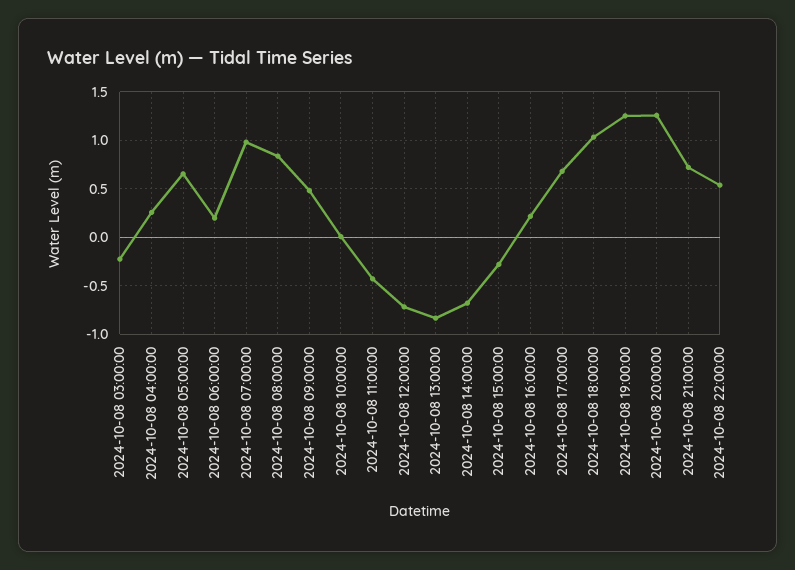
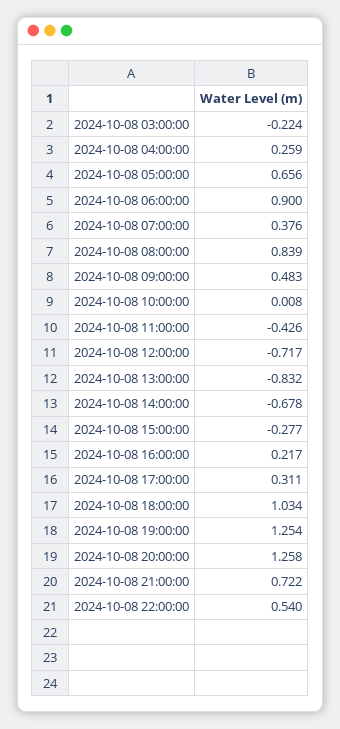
  {
    "2024-10-08 03:00:00": -0.224,
    "2024-10-08 04:00:00": 0.259,
    "2024-10-08 05:00:00": 0.656,
-   "2024-10-08 06:00:00": 0.2,
+   "2024-10-08 06:00:00": 0.9,
-   "2024-10-08 07:00:00": 1,
+   "2024-10-08 07:00:00": 0.376,
    "2024-10-08 08:00:00": 0.839,
    "2024-10-08 09:00:00": 0.483,
    "2024-10-08 10:00:00": 0.008,
    "2024-10-08 11:00:00": -0.426,
    "2024-10-08 12:00:00": -0.717,
    "2024-10-08 13:00:00": -0.832,
    "2024-10-08 14:00:00": -0.678,
    "2024-10-08 15:00:00": -0.277,
    "2024-10-08 16:00:00": 0.217,
-   "2024-10-08 17:00:00": 0.7,
+   "2024-10-08 17:00:00": 0.311,
    "2024-10-08 18:00:00": 1.034,
    "2024-10-08 19:00:00": 1.254,
    "2024-10-08 20:00:00": 1.258,
    "2024-10-08 21:00:00": 0.722,
    "2024-10-08 22:00:00": 0.54
  }

